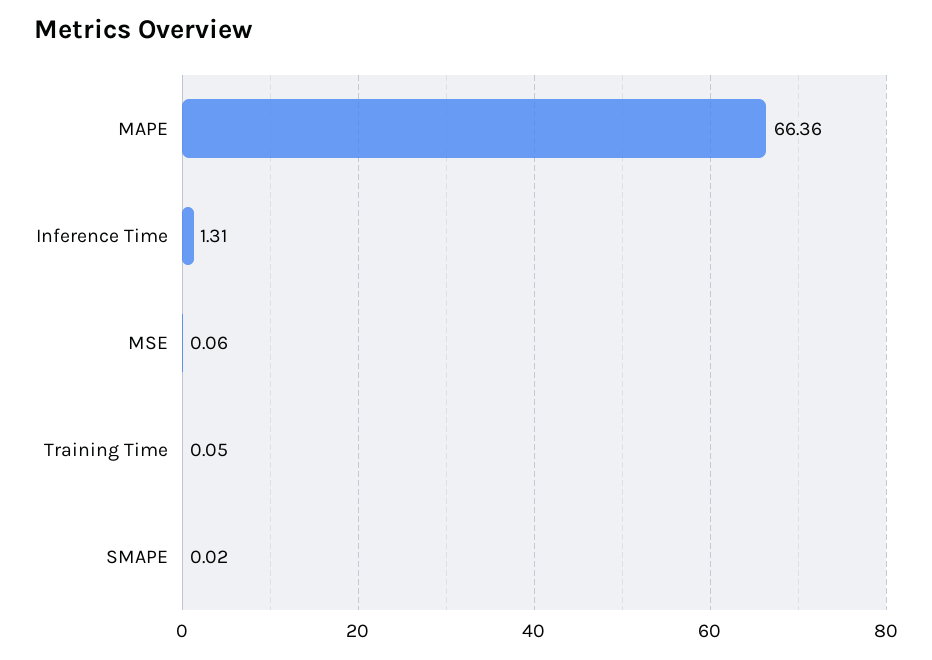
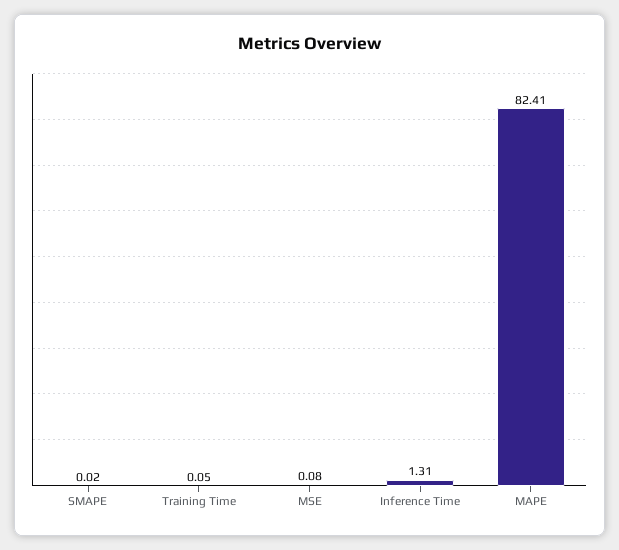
  {
-   "MAPE": 66.36,
+   "MAPE": 82.41,
    "Inference Time": 1.31,
-   "MSE": 0.06,
+   "MSE": 0.08,
    "Training Time": 0.05,
    "SMAPE": 0.02
  }

